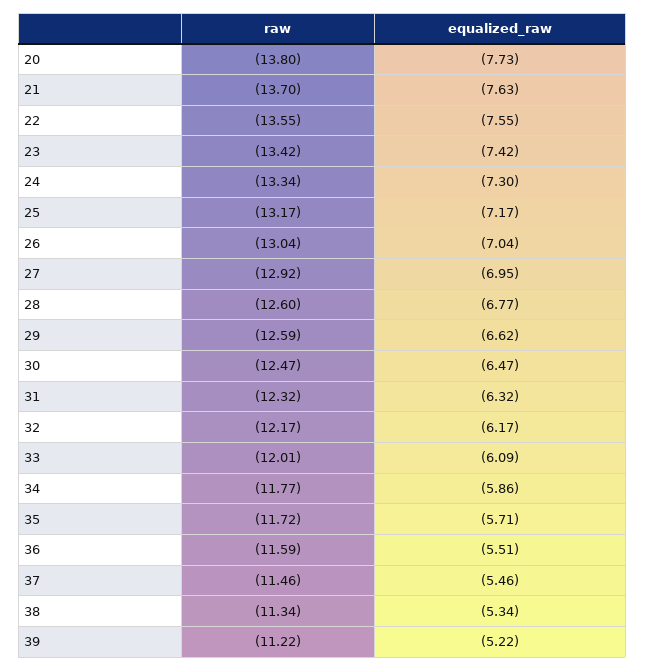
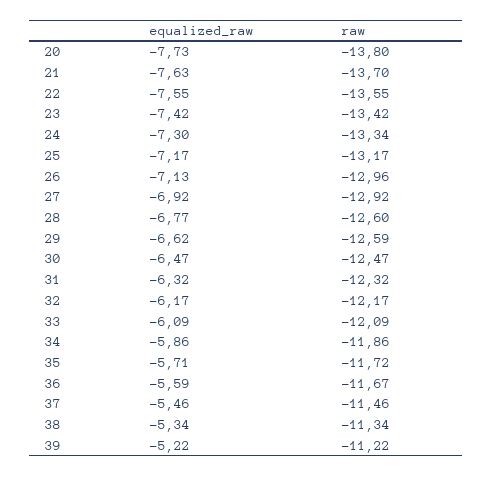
  {
    "raw": {
      "20": -13.8,
      "21": -13.7,
      "22": -13.55,
      "23": -13.42,
      "24": -13.34,
      "25": -13.17,
-     "26": -13.04,
+     "26": -12.96,
      "27": -12.92,
      "28": -12.6,
      "29": -12.59,
      "30": -12.47,
      "31": -12.32,
      "32": -12.17,
-     "33": -12.01,
+     "33": -12.09,
-     "34": -11.77,
+     "34": -11.86,
      "35": -11.72,
-     "36": -11.59,
+     "36": -11.67,
      "37": -11.46,
      "38": -11.34,
      "39": -11.22
    },
    "equalized_raw": {
      "20": -7.73,
      "21": -7.63,
      "22": -7.55,
      "23": -7.42,
      "24": -7.3,
      "25": -7.17,
-     "26": -7.04,
+     "26": -7.13,
-     "27": -6.95,
+     "27": -6.92,
      "28": -6.77,
      "29": -6.62,
      "30": -6.47,
      "31": -6.32,
      "32": -6.17,
      "33": -6.09,
      "34": -5.86,
      "35": -5.71,
-     "36": -5.51,
+     "36": -5.59,
      "37": -5.46,
      "38": -5.34,
      "39": -5.22
    }
  }

